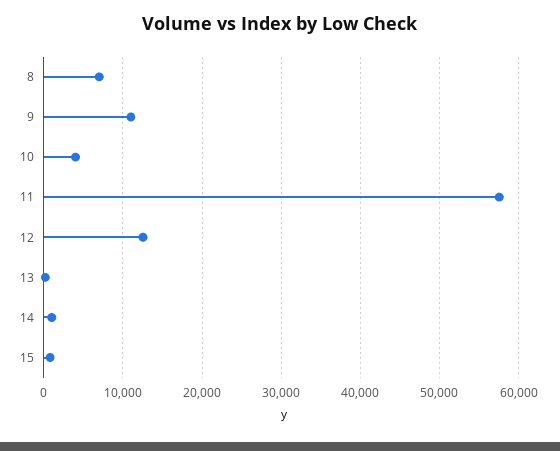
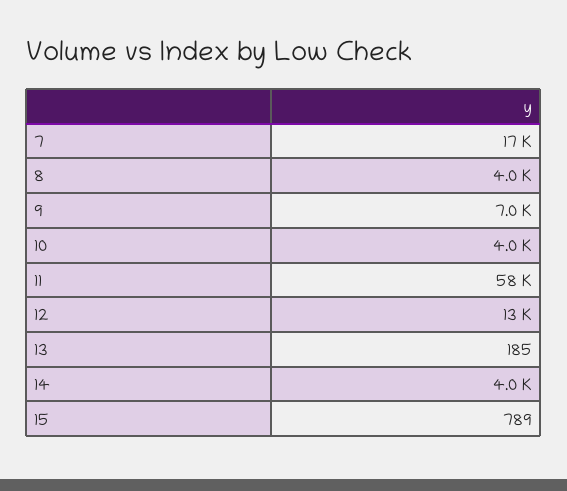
  {
-   "8": 7000,
+   "8": 4000,
-   "9": 11000,
+   "9": 7000,
    "10": 4000,
    "11": 58000,
    "12": 13000,
    "13": 185,
-   "14": 1000,
+   "14": 4000,
-   "15": 789
+   "15": 789,
+   "7": 17000
  }

